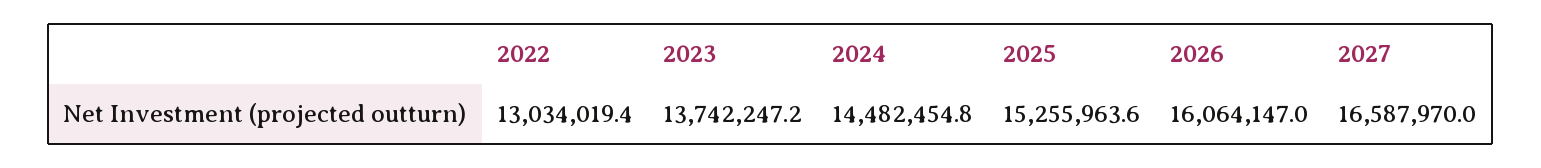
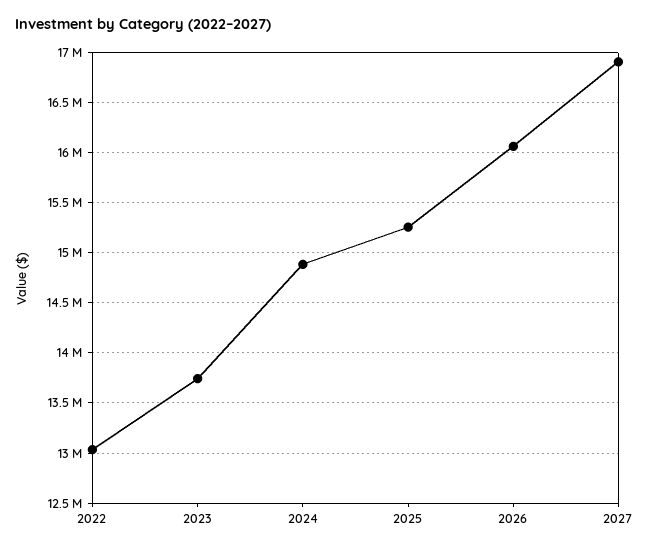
  {
    "2022": 13034019.4,
    "2023": 13742247.2,
-   "2024": 14482454.8,
+   "2024": 14900000,
    "2025": 15255963.6,
    "2026": 16064147,
-   "2027": 16587970
+   "2027": 16900000
  }

